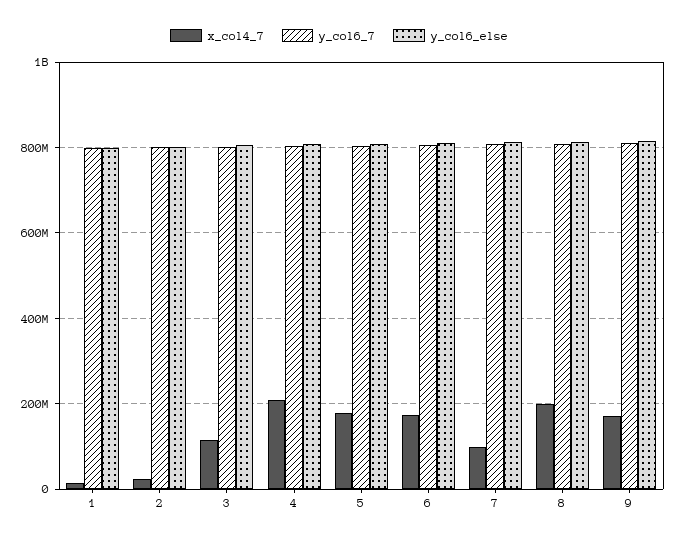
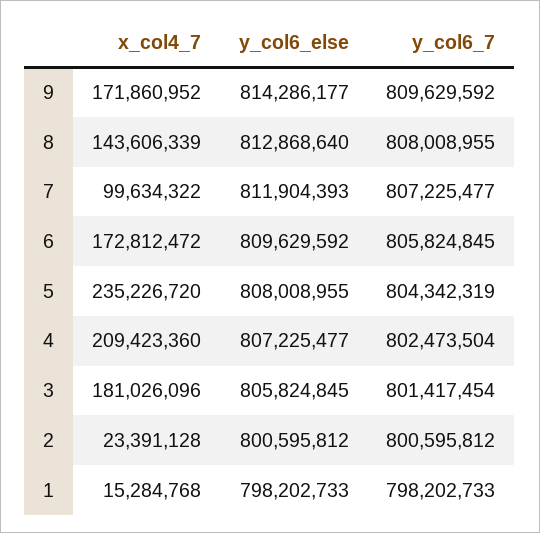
  {
    "x_col4_7": {
      "1": 15284768,
      "2": 23391128,
-     "3": 120000000,
+     "3": 181026096,
      "4": 209423360,
-     "5": 180000000,
+     "5": 235226720,
      "6": 172812472,
      "7": 99634322,
-     "8": 200000000,
+     "8": 143606339,
      "9": 171860952
    },
    "y_col6_7": {
      "1": 798202733,
      "2": 800595812,
      "3": 801417454,
      "4": 802473504,
      "5": 804342319,
      "6": 805824845,
      "7": 807225477,
      "8": 808008955,
      "9": 809629592
    },
    "y_col6_else": {
      "1": 798202733,
      "2": 800595812,
      "3": 805824845,
      "4": 807225477,
      "5": 808008955,
      "6": 809629592,
      "7": 811904393,
      "8": 812868640,
      "9": 814286177
    }
  }

